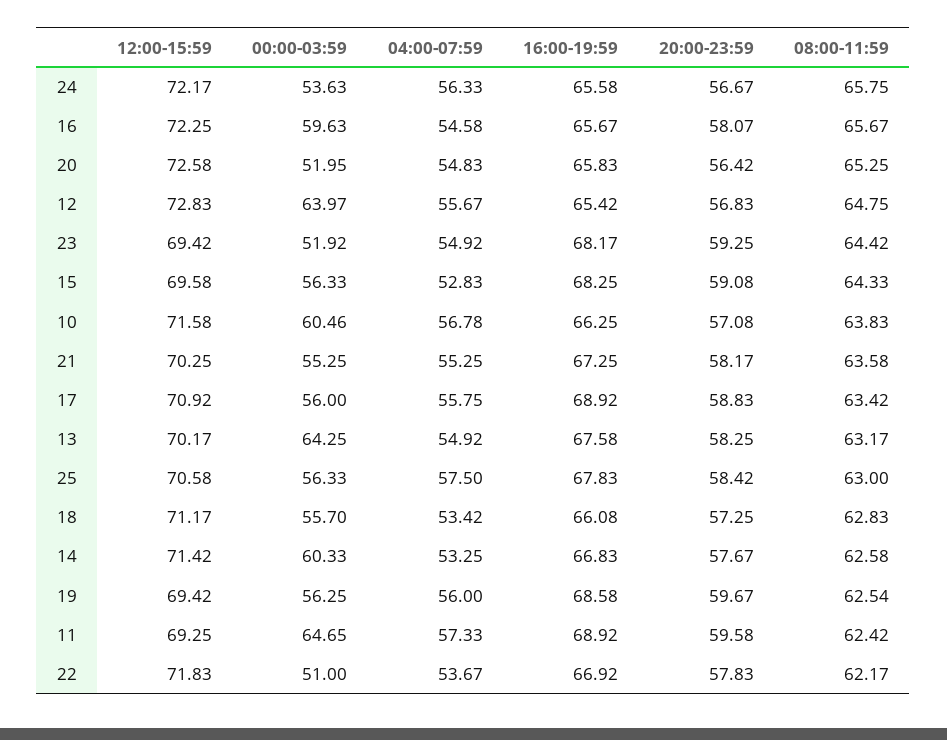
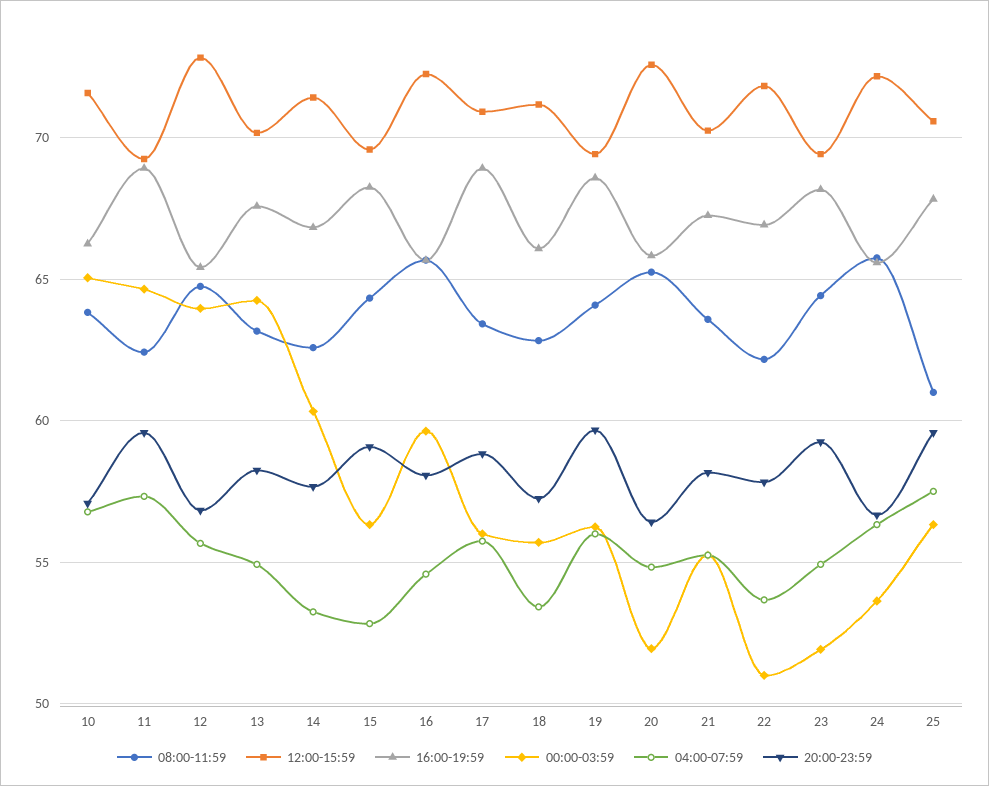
  {
    "12:00-15:59": {
      "24": 72.17,
      "16": 72.25,
      "20": 72.58,
      "12": 72.83,
      "23": 69.42,
      "15": 69.58,
      "10": 71.58,
      "21": 70.25,
      "17": 70.92,
      "13": 70.17,
      "25": 70.58,
      "18": 71.17,
      "14": 71.42,
      "19": 69.42,
      "11": 69.25,
      "22": 71.83
    },
    "00:00-03:59": {
      "24": 53.63,
      "16": 59.63,
      "20": 51.95,
      "12": 63.97,
      "23": 51.92,
      "15": 56.33,
-     "10": 60.46,
+     "10": 65,
      "21": 55.25,
      "17": 56,
      "13": 64.25,
      "25": 56.33,
      "18": 55.7,
      "14": 60.33,
      "19": 56.25,
      "11": 64.65,
      "22": 51
    },
    "04:00-07:59": {
      "24": 56.33,
      "16": 54.58,
      "20": 54.83,
      "12": 55.67,
      "23": 54.92,
      "15": 52.83,
      "10": 56.78,
      "21": 55.25,
      "17": 55.75,
      "13": 54.92,
      "25": 57.5,
      "18": 53.42,
      "14": 53.25,
      "19": 56,
      "11": 57.33,
      "22": 53.67
    },
    "16:00-19:59": {
      "24": 65.58,
      "16": 65.67,
      "20": 65.83,
      "12": 65.42,
      "23": 68.17,
      "15": 68.25,
      "10": 66.25,
      "21": 67.25,
      "17": 68.92,
      "13": 67.58,
      "25": 67.83,
      "18": 66.08,
      "14": 66.83,
      "19": 68.58,
      "11": 68.92,
      "22": 66.92
    },
    "20:00-23:59": {
      "24": 56.67,
      "16": 58.07,
      "20": 56.42,
      "12": 56.83,
      "23": 59.25,
      "15": 59.08,
      "10": 57.08,
      "21": 58.17,
      "17": 58.83,
      "13": 58.25,
-     "25": 58.42,
+     "25": 59.5,
      "18": 57.25,
      "14": 57.67,
      "19": 59.67,
      "11": 59.58,
      "22": 57.83
    },
    "08:00-11:59": {
      "24": 65.75,
      "16": 65.67,
      "20": 65.25,
      "12": 64.75,
      "23": 64.42,
      "15": 64.33,
      "10": 63.83,
      "21": 63.58,
      "17": 63.42,
      "13": 63.17,
-     "25": 63,
+     "25": 61,
      "18": 62.83,
      "14": 62.58,
-     "19": 62.54,
+     "19": 64,
      "11": 62.42,
      "22": 62.17
    }
  }

